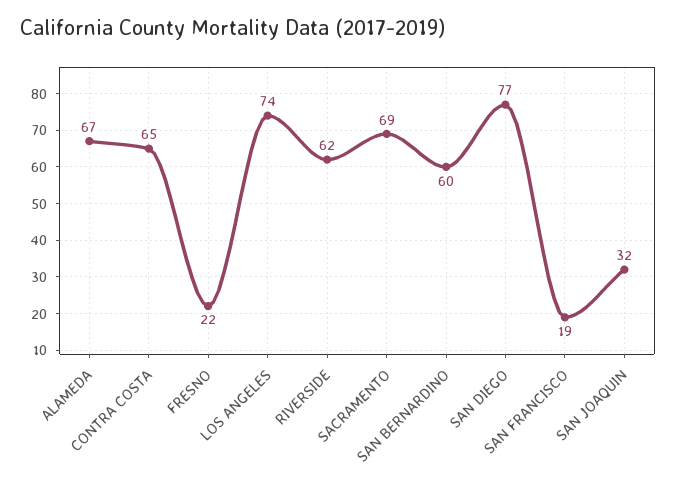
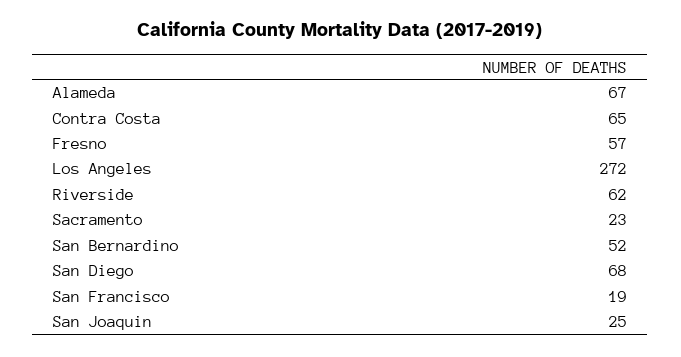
  {
    "ALAMEDA": 67,
    "CONTRA COSTA": 65,
-   "FRESNO": 22,
+   "FRESNO": 57,
-   "LOS ANGELES": 74,
+   "LOS ANGELES": 272,
    "RIVERSIDE": 62,
-   "SACRAMENTO": 69,
+   "SACRAMENTO": 23,
-   "SAN BERNARDINO": 60,
+   "SAN BERNARDINO": 52,
-   "SAN DIEGO": 77,
+   "SAN DIEGO": 68,
    "SAN FRANCISCO": 19,
-   "SAN JOAQUIN": 32
+   "SAN JOAQUIN": 25
  }

